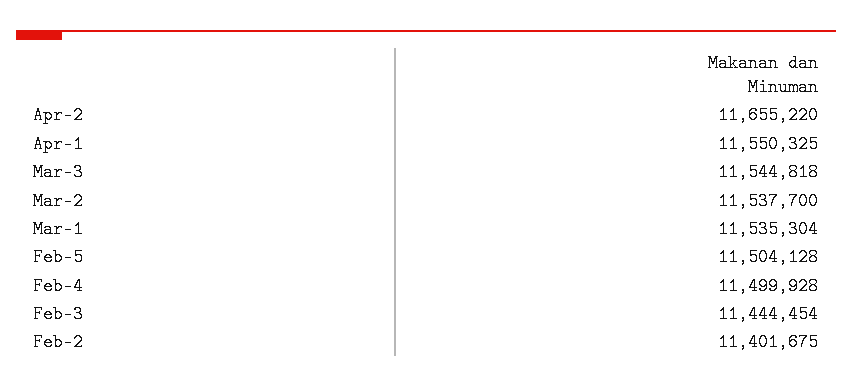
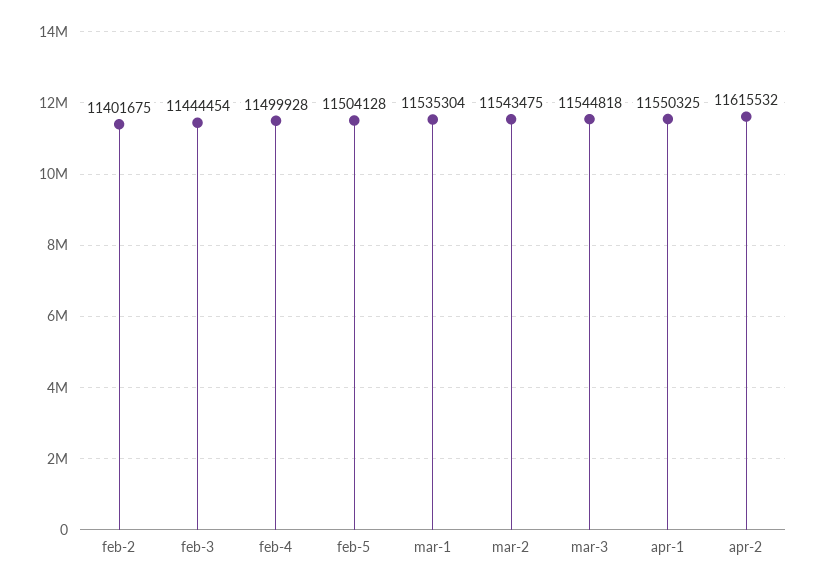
  {
-   "Apr-2": 11655220,
+   "Apr-2": 11615532,
    "Apr-1": 11550325,
    "Mar-3": 11544818,
-   "Mar-2": 11537700,
+   "Mar-2": 11543475,
    "Mar-1": 11535304,
    "Feb-5": 11504128,
    "Feb-4": 11499928,
    "Feb-3": 11444454,
    "Feb-2": 11401675
  }

